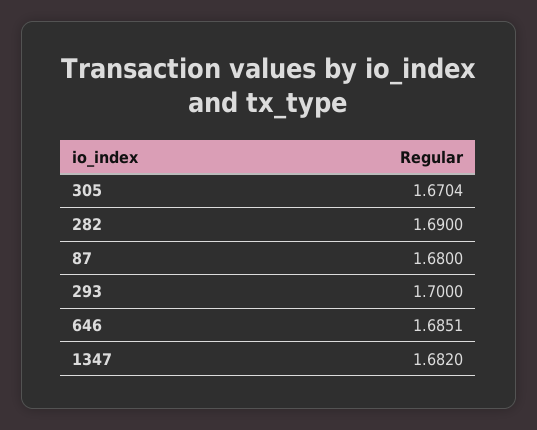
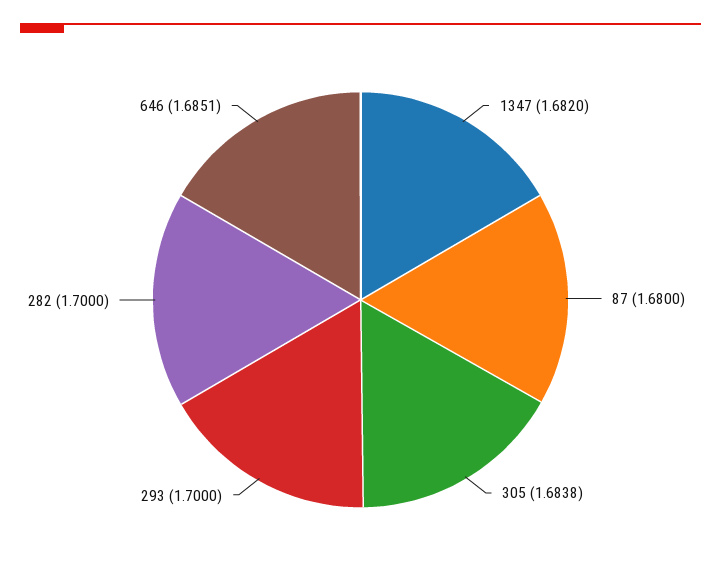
  {
-   "305": 1.6704,
+   "305": 1.6838,
-   "282": 1.69,
+   "282": 1.7,
    "87": 1.68,
    "293": 1.7,
    "646": 1.6851,
    "1347": 1.682
  }

